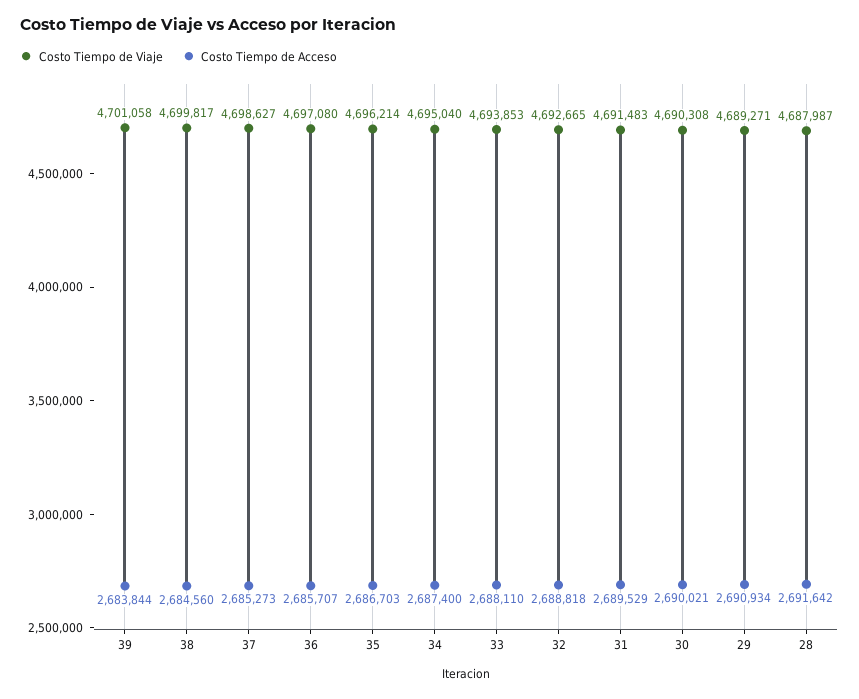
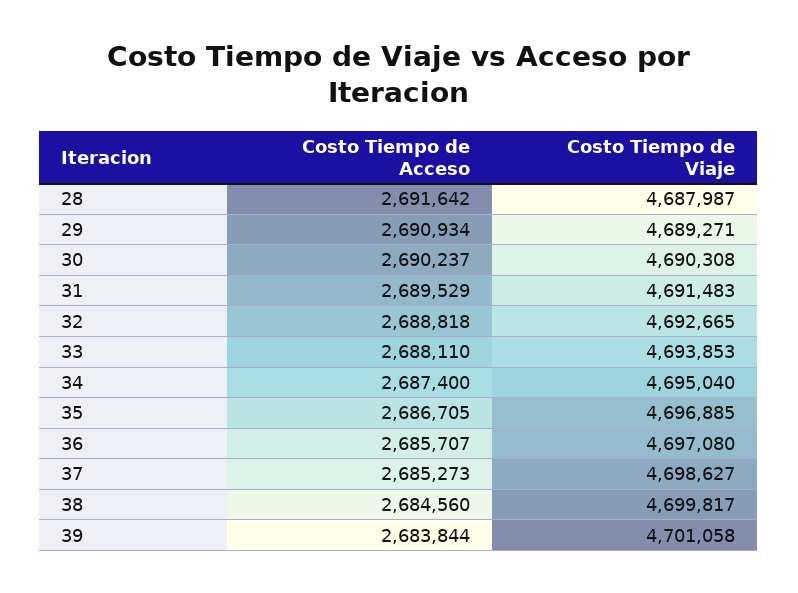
  {
    "Costo Tiempo de Viaje": {
      "39": 4701058,
      "38": 4699817,
      "37": 4698627,
      "36": 4697080,
-     "35": 4696214,
+     "35": 4696885,
      "34": 4695040,
      "33": 4693853,
      "32": 4692665,
      "31": 4691483,
      "30": 4690308,
      "29": 4689271,
      "28": 4687987
    },
    "Costo Tiempo de Acceso": {
      "39": 2683844,
      "38": 2684560,
      "37": 2685273,
      "36": 2685707,
-     "35": 2686703,
+     "35": 2686705,
      "34": 2687400,
      "33": 2688110,
      "32": 2688818,
      "31": 2689529,
-     "30": 2690021,
+     "30": 2690237,
      "29": 2690934,
      "28": 2691642
    }
  }

